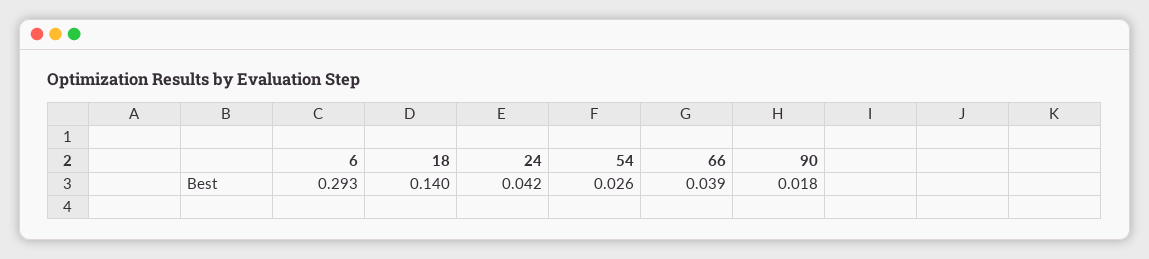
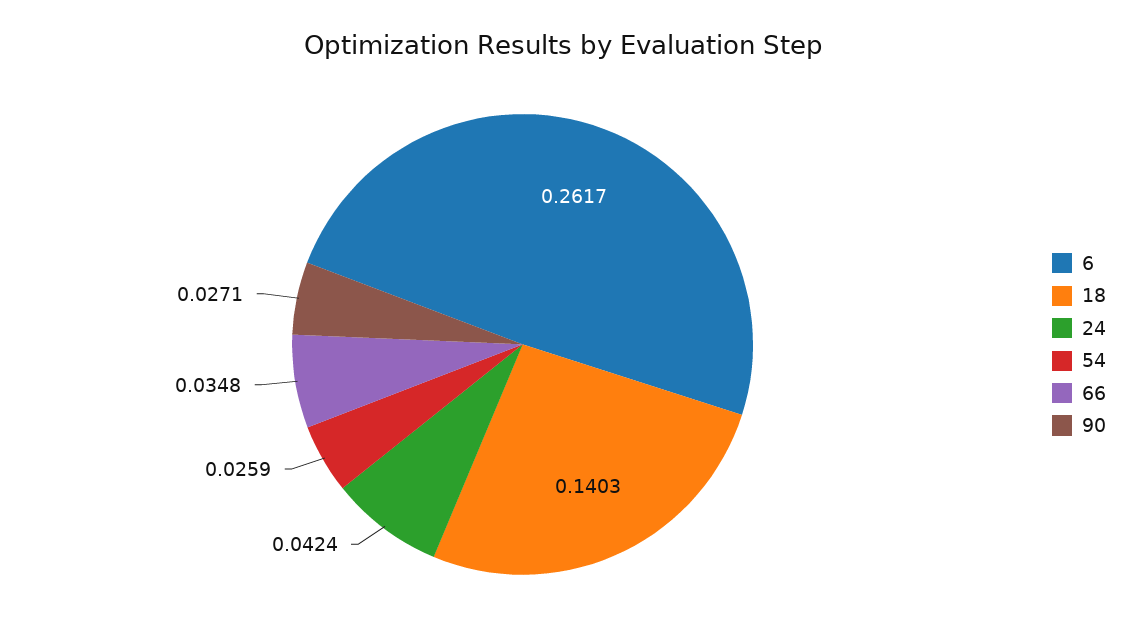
  {
-   "6": 0.293,
+   "6": 0.2617,
    "18": 0.1403,
    "24": 0.0424,
    "54": 0.0259,
-   "66": 0.039,
+   "66": 0.0348,
-   "90": 0.018
+   "90": 0.0271
  }

